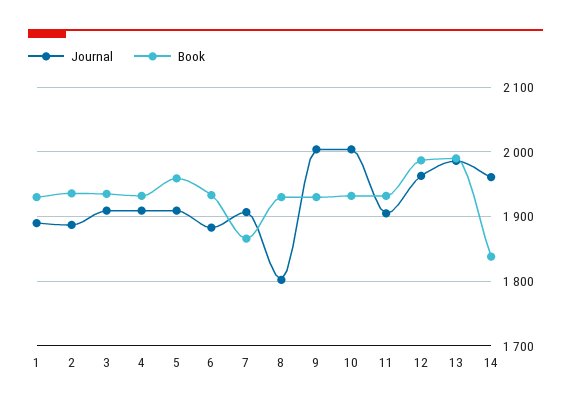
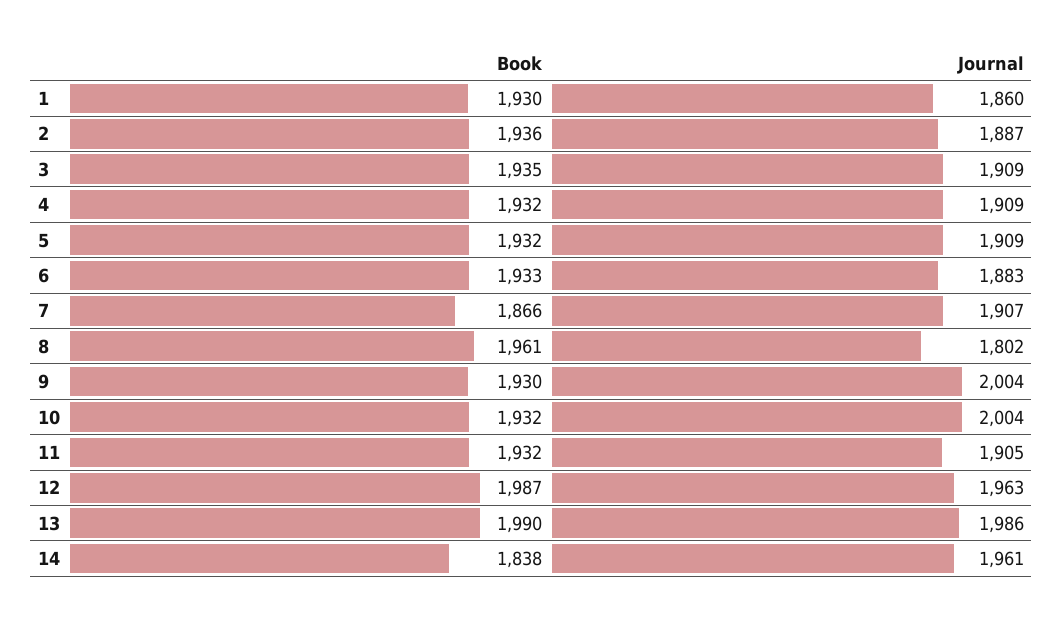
  {
    "Journal": {
-     "1": 1890,
+     "1": 1860,
      "2": 1887,
      "3": 1909,
      "4": 1909,
      "5": 1909,
      "6": 1883,
      "7": 1907,
      "8": 1802,
      "9": 2004,
      "10": 2004,
      "11": 1905,
      "12": 1963,
      "13": 1986,
      "14": 1961
    },
    "Book": {
      "1": 1930,
      "2": 1936,
      "3": 1935,
      "4": 1932,
-     "5": 1960,
+     "5": 1932,
      "6": 1933,
      "7": 1866,
-     "8": 1930,
+     "8": 1961,
      "9": 1930,
      "10": 1932,
      "11": 1932,
      "12": 1987,
      "13": 1990,
      "14": 1838
    }
  }

